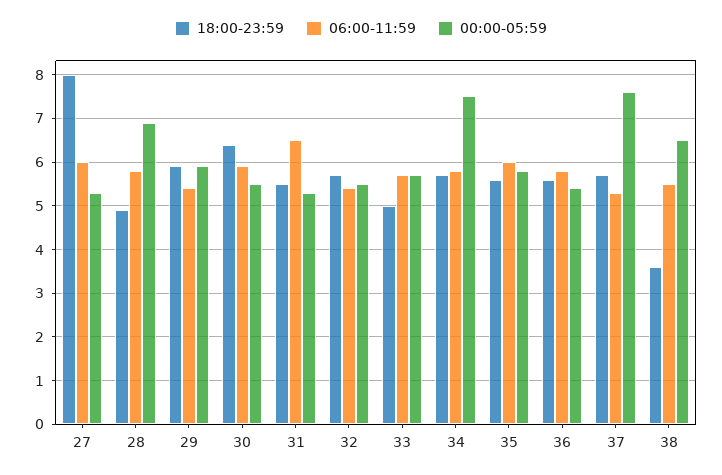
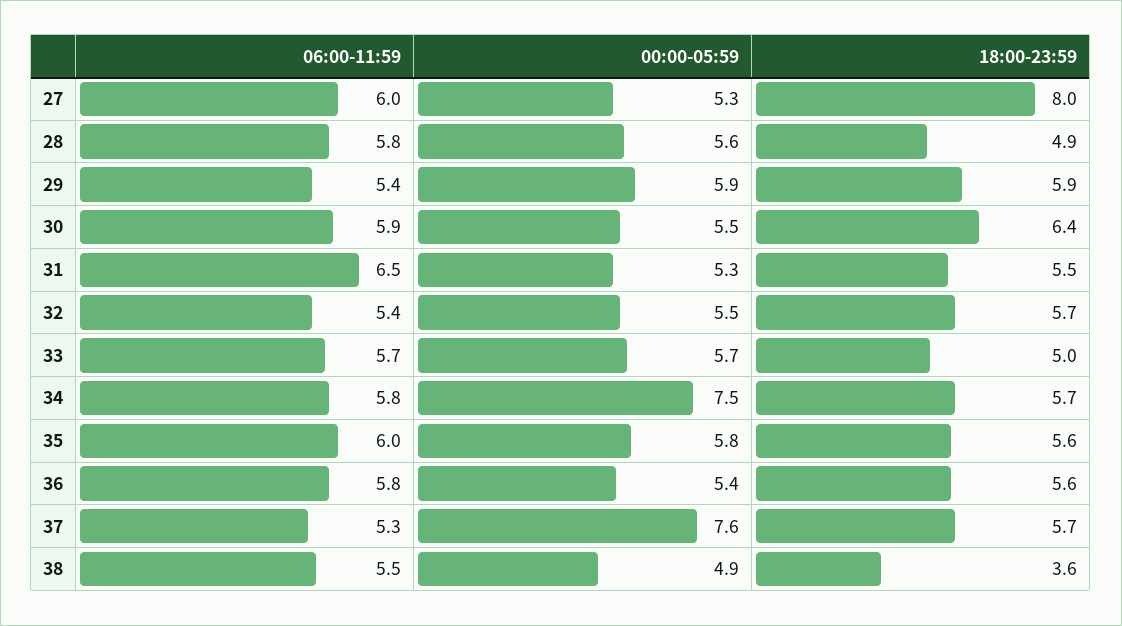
  {
    "18:00-23:59": {
      "27": 8,
      "28": 4.9,
      "29": 5.9,
      "30": 6.4,
      "31": 5.5,
      "32": 5.7,
      "33": 5,
      "34": 5.7,
      "35": 5.6,
      "36": 5.6,
      "37": 5.7,
      "38": 3.6
    },
    "06:00-11:59": {
      "27": 6,
      "28": 5.8,
      "29": 5.4,
      "30": 5.9,
      "31": 6.5,
      "32": 5.4,
      "33": 5.7,
      "34": 5.8,
      "35": 6,
      "36": 5.8,
      "37": 5.3,
      "38": 5.5
    },
    "00:00-05:59": {
      "27": 5.3,
-     "28": 7,
+     "28": 5.6,
      "29": 5.9,
      "30": 5.5,
      "31": 5.3,
      "32": 5.5,
      "33": 5.7,
      "34": 7.5,
      "35": 5.8,
      "36": 5.4,
      "37": 7.6,
-     "38": 6.5
+     "38": 4.9
    }
  }

